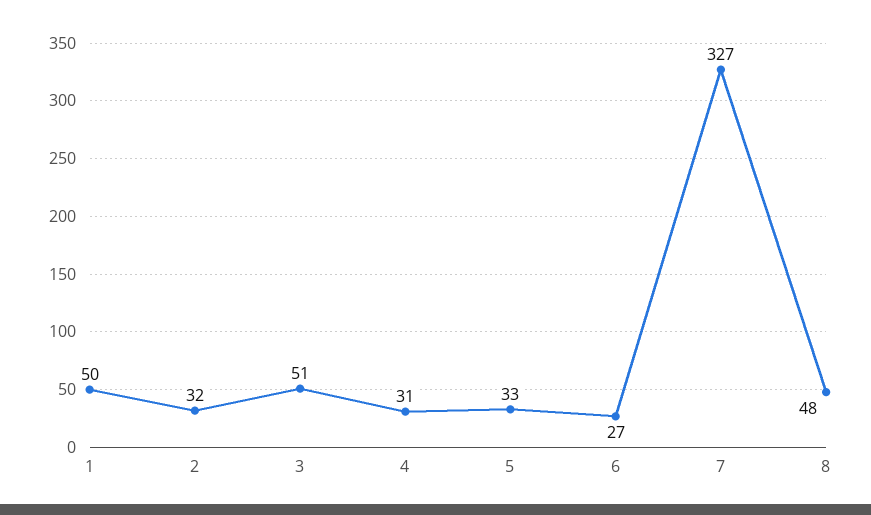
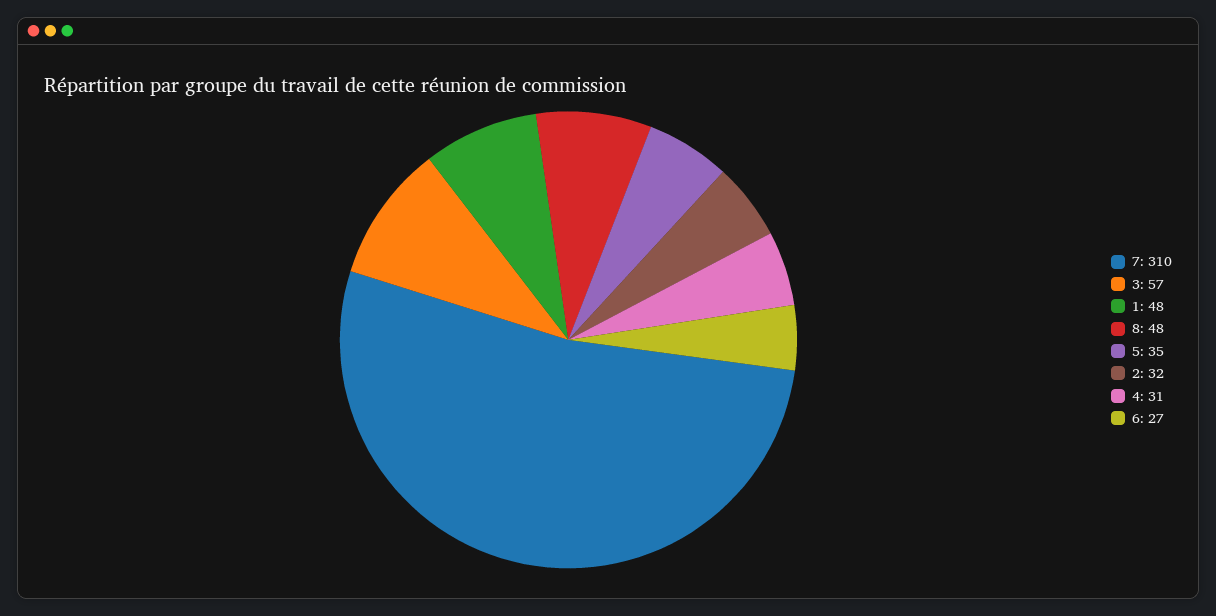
  {
-   "1": 50,
+   "1": 48,
    "2": 32,
-   "3": 51,
+   "3": 57,
    "4": 31,
-   "5": 33,
+   "5": 35,
    "6": 27,
-   "7": 327,
+   "7": 310,
    "8": 48
  }

